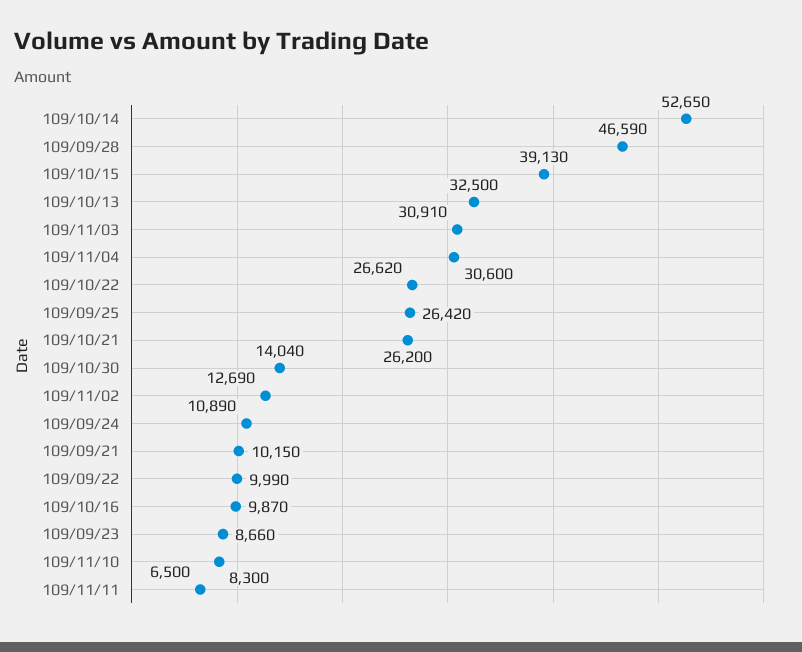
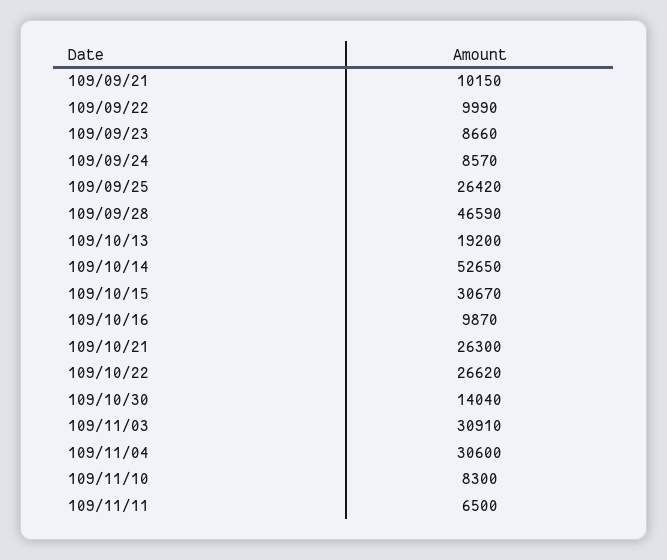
  {
    "109/10/14": 52650,
    "109/09/28": 46590,
-   "109/10/15": 39130,
+   "109/10/15": 30670,
-   "109/10/13": 32500,
+   "109/10/13": 19200,
    "109/11/03": 30910,
    "109/11/04": 30600,
    "109/10/22": 26620,
    "109/09/25": 26420,
-   "109/10/21": 26200,
+   "109/10/21": 26300,
    "109/10/30": 14040,
-   "109/11/02": 12690,
-   "109/09/24": 10890,
+   "109/09/24": 8570,
    "109/09/21": 10150,
    "109/09/22": 9990,
    "109/10/16": 9870,
    "109/09/23": 8660,
    "109/11/10": 8300,
    "109/11/11": 6500
  }

